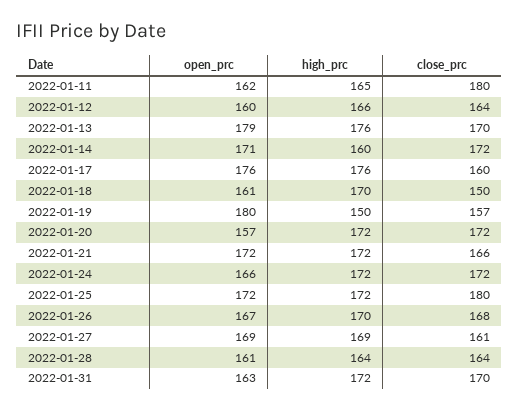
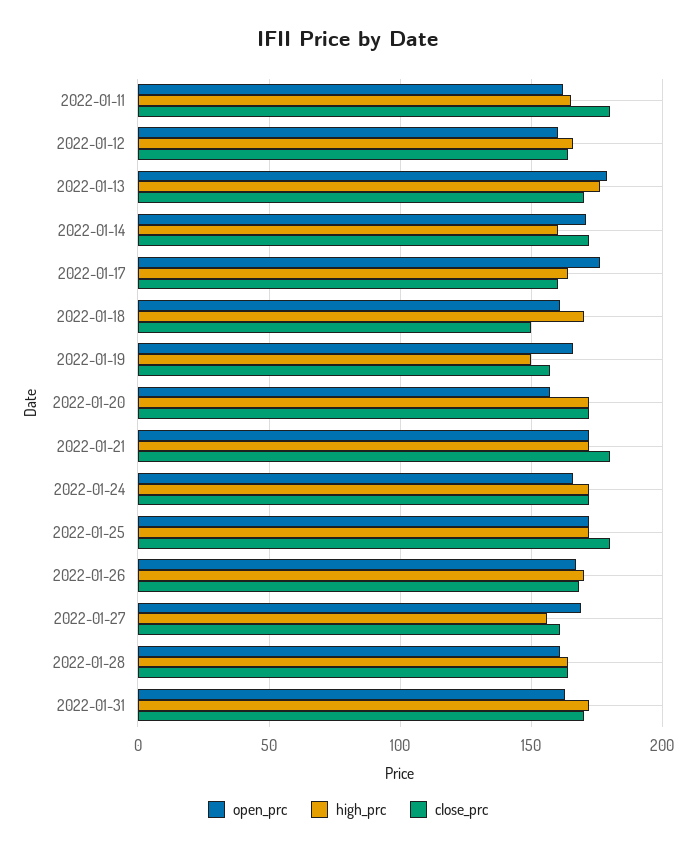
  {
    "open_prc": {
      "2022-01-11": 162,
      "2022-01-12": 160,
      "2022-01-13": 179,
      "2022-01-14": 171,
      "2022-01-17": 176,
      "2022-01-18": 161,
-     "2022-01-19": 180,
+     "2022-01-19": 165,
      "2022-01-20": 157,
      "2022-01-21": 172,
      "2022-01-24": 166,
      "2022-01-25": 172,
      "2022-01-26": 167,
      "2022-01-27": 169,
      "2022-01-28": 161,
      "2022-01-31": 163
    },
    "high_prc": {
      "2022-01-11": 165,
      "2022-01-12": 166,
      "2022-01-13": 176,
      "2022-01-14": 160,
-     "2022-01-17": 176,
+     "2022-01-17": 165,
      "2022-01-18": 170,
      "2022-01-19": 150,
      "2022-01-20": 172,
      "2022-01-21": 172,
      "2022-01-24": 172,
      "2022-01-25": 172,
      "2022-01-26": 170,
-     "2022-01-27": 169,
+     "2022-01-27": 155,
      "2022-01-28": 164,
      "2022-01-31": 172
    },
    "close_prc": {
      "2022-01-11": 180,
      "2022-01-12": 164,
      "2022-01-13": 170,
      "2022-01-14": 172,
      "2022-01-17": 160,
      "2022-01-18": 150,
      "2022-01-19": 157,
      "2022-01-20": 172,
-     "2022-01-21": 166,
+     "2022-01-21": 180,
      "2022-01-24": 172,
      "2022-01-25": 180,
      "2022-01-26": 168,
      "2022-01-27": 161,
      "2022-01-28": 164,
      "2022-01-31": 170
    }
  }

